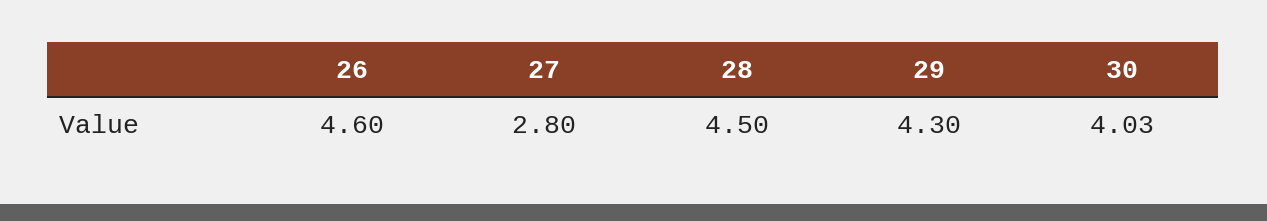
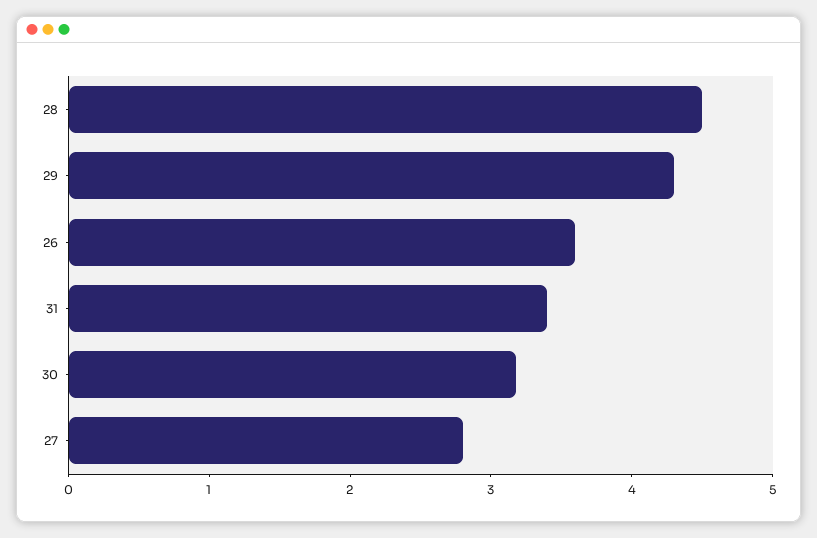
  {
-   "26": 4.6,
+   "26": 3.6,
    "27": 2.8,
    "28": 4.5,
    "29": 4.3,
-   "30": 4.03
+   "30": 3.2,
+   "31": 3.4
  }

